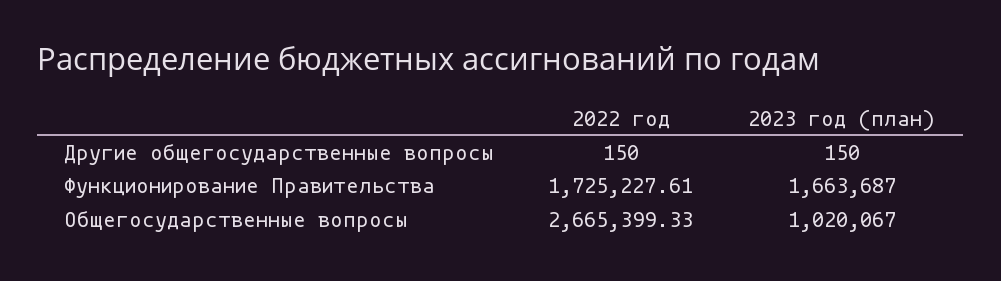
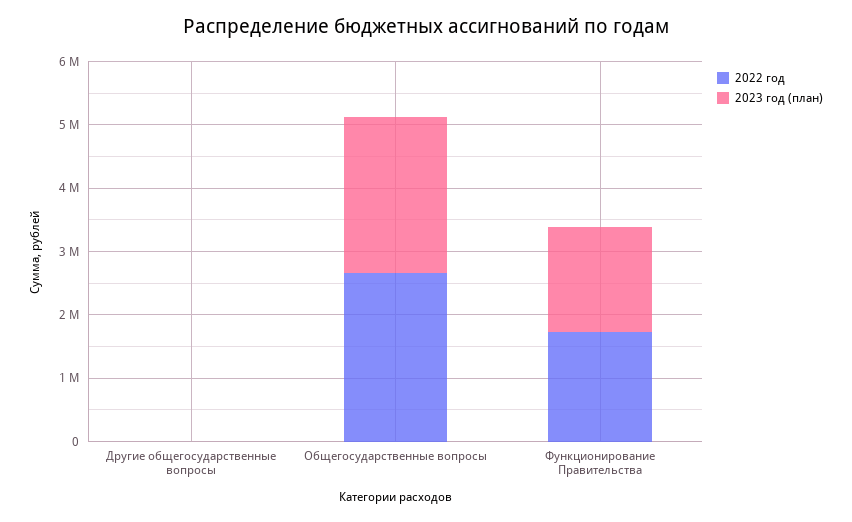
  {
    "2022 год": {
      "Другие общегосударственные вопросы": 150,
      "Функционирование Правительства": 1725227.61,
      "Общегосударственные вопросы": 2665399.33
    },
    "2023 год (план)": {
      "Другие общегосударственные вопросы": 150,
      "Функционирование Правительства": 1663687,
-     "Общегосударственные вопросы": 1020067
+     "Общегосударственные вопросы": 2400000
    }
  }

